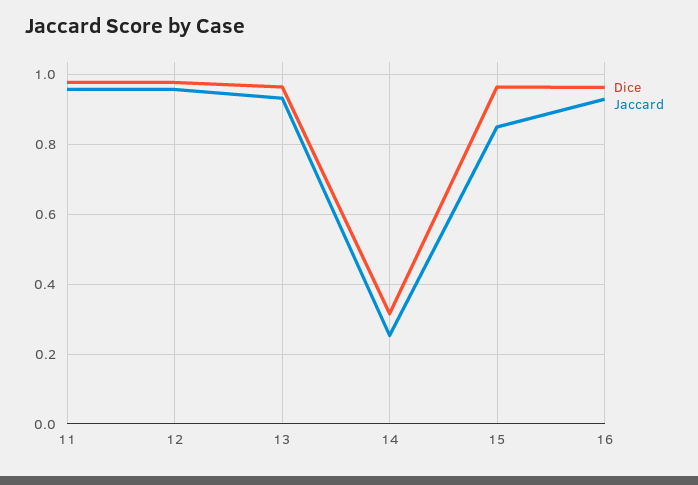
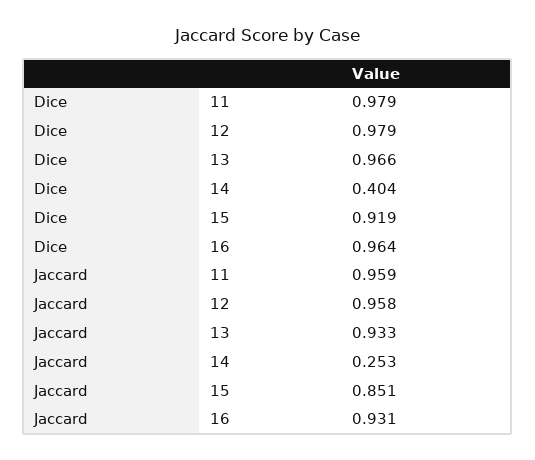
  {
    "Dice": {
      "11": 0.979,
      "12": 0.979,
      "13": 0.966,
-     "14": 0.32,
+     "14": 0.404,
-     "15": 0.96,
+     "15": 0.919,
      "16": 0.964
    },
    "Jaccard": {
      "11": 0.959,
      "12": 0.958,
      "13": 0.933,
      "14": 0.253,
      "15": 0.851,
      "16": 0.931
    }
  }

